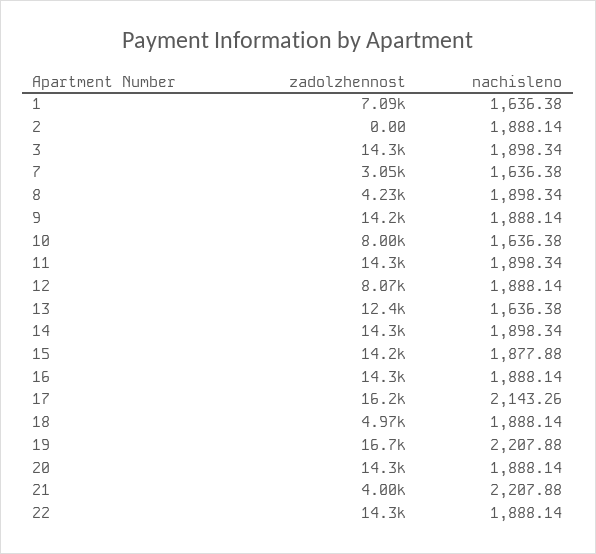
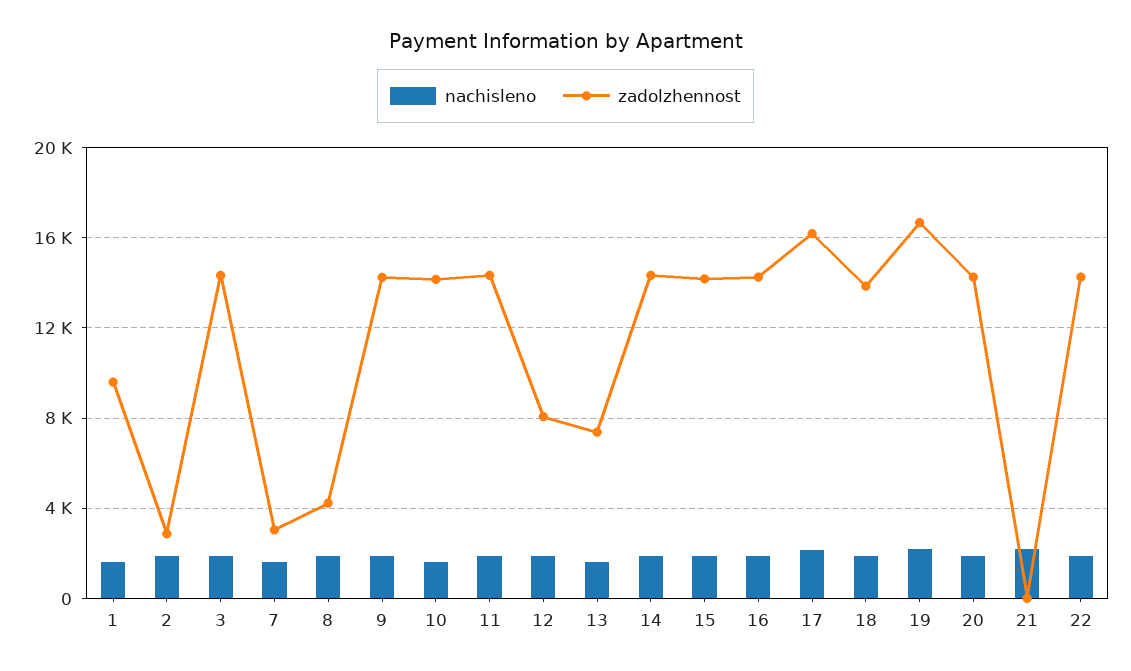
  {
    "zadolzhennost": {
-     "1": 7090,
+     "1": 9500,
-     "2": 0,
+     "2": 3000,
      "3": 14300,
      "7": 3050,
      "8": 4230,
      "9": 14200,
-     "10": 8000,
+     "10": 14000,
      "11": 14300,
      "12": 8070,
-     "13": 12400,
+     "13": 7500,
      "14": 14300,
      "15": 14200,
      "16": 14300,
      "17": 16200,
-     "18": 4970,
+     "18": 14000,
      "19": 16700,
      "20": 14300,
-     "21": 4000,
+     "21": 0,
      "22": 14300
    },
    "nachisleno": {
      "1": 1636.38,
      "2": 1888.14,
      "3": 1898.34,
      "7": 1636.38,
      "8": 1898.34,
      "9": 1888.14,
      "10": 1636.38,
      "11": 1898.34,
      "12": 1888.14,
      "13": 1636.38,
      "14": 1898.34,
      "15": 1877.88,
      "16": 1888.14,
      "17": 2143.26,
      "18": 1888.14,
      "19": 2207.88,
      "20": 1888.14,
      "21": 2207.88,
      "22": 1888.14
    }
  }

